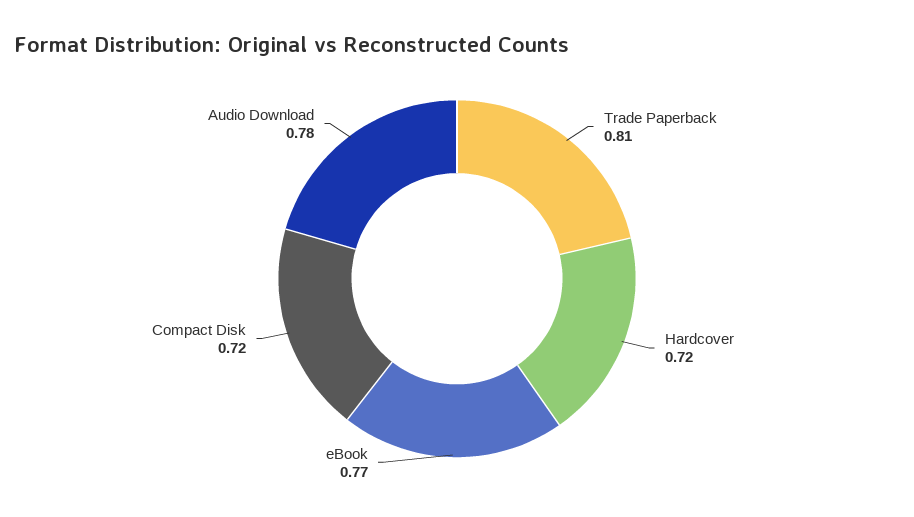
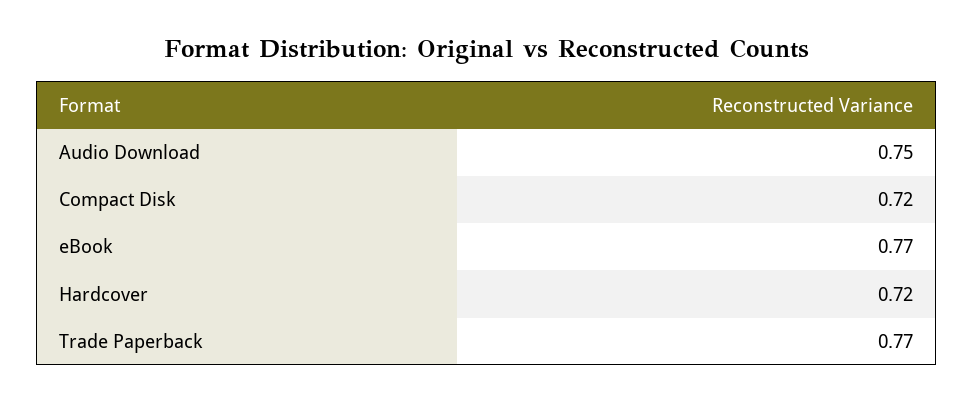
  {
-   "Trade Paperback": 0.81,
+   "Trade Paperback": 0.77,
    "Hardcover": 0.72,
    "eBook": 0.77,
    "Compact Disk": 0.72,
-   "Audio Download": 0.78
+   "Audio Download": 0.75
  }

